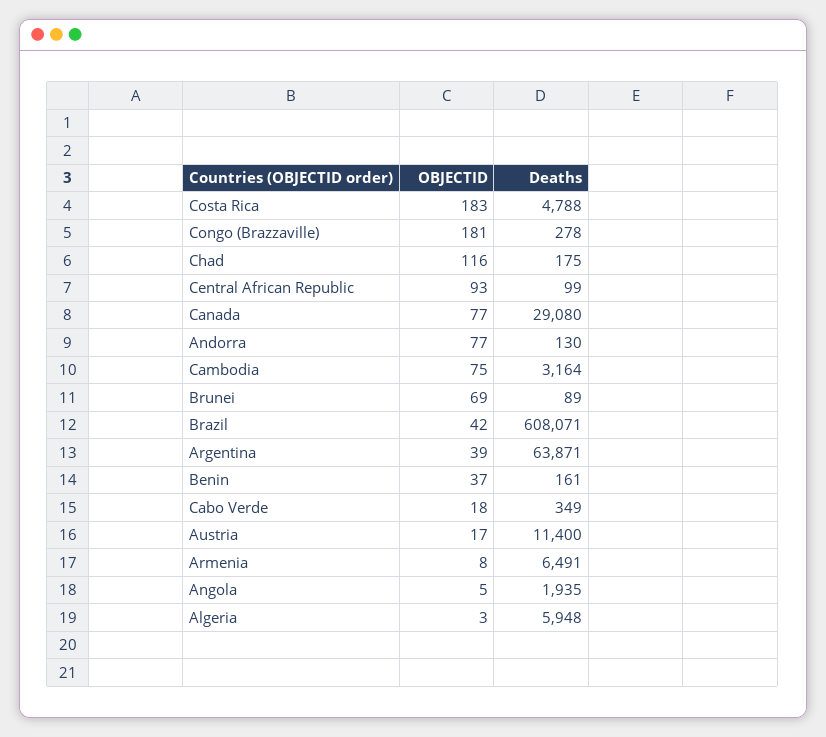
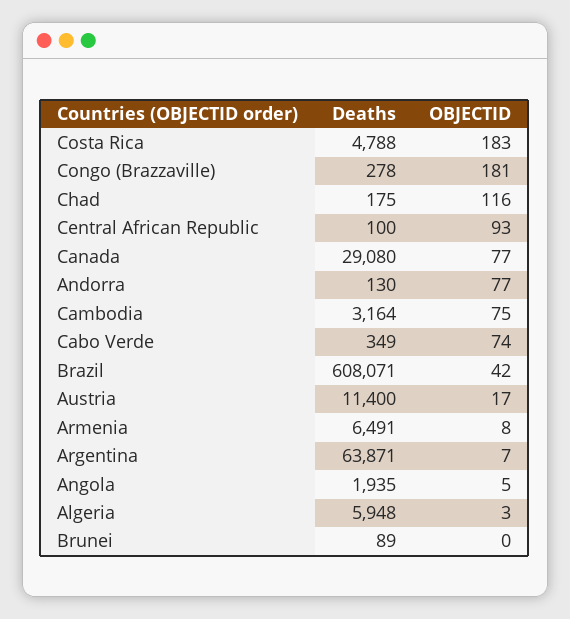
  {
    "OBJECTID": {
      "Costa Rica": 183,
      "Congo (Brazzaville)": 181,
      "Chad": 116,
      "Central African Republic": 93,
      "Canada": 77,
      "Andorra": 77,
      "Cambodia": 75,
-     "Brunei": 69,
+     "Brunei": 0,
      "Brazil": 42,
-     "Argentina": 39,
+     "Argentina": 7,
-     "Benin": 37,
-     "Cabo Verde": 18,
+     "Cabo Verde": 74,
      "Austria": 17,
      "Armenia": 8,
      "Angola": 5,
      "Algeria": 3
    },
    "Deaths": {
      "Costa Rica": 4788,
      "Congo (Brazzaville)": 278,
      "Chad": 175,
-     "Central African Republic": 99,
+     "Central African Republic": 100,
      "Canada": 29080,
      "Andorra": 130,
      "Cambodia": 3164,
      "Brunei": 89,
      "Brazil": 608071,
      "Argentina": 63871,
-     "Benin": 161,
      "Cabo Verde": 349,
      "Austria": 11400,
      "Armenia": 6491,
      "Angola": 1935,
      "Algeria": 5948
    }
  }

